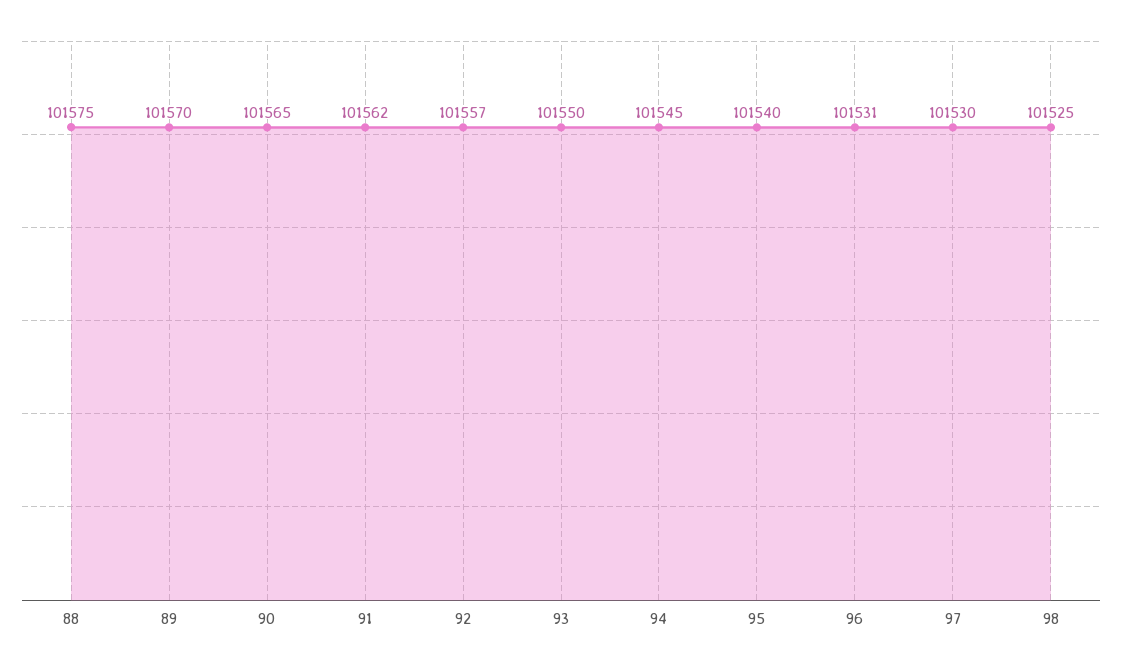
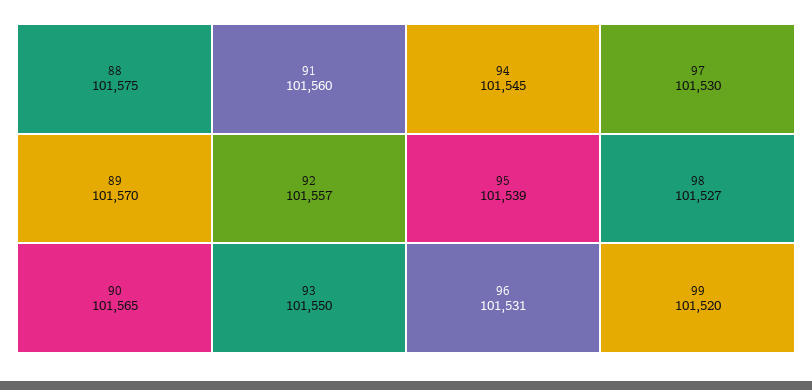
  {
    "88": 101575,
    "89": 101570,
    "90": 101565,
-   "91": 101562,
+   "91": 101560,
    "92": 101557,
    "93": 101550,
    "94": 101545,
-   "95": 101540,
+   "95": 101539,
    "96": 101531,
    "97": 101530,
-   "98": 101525
+   "98": 101527,
+   "99": 101520
  }

